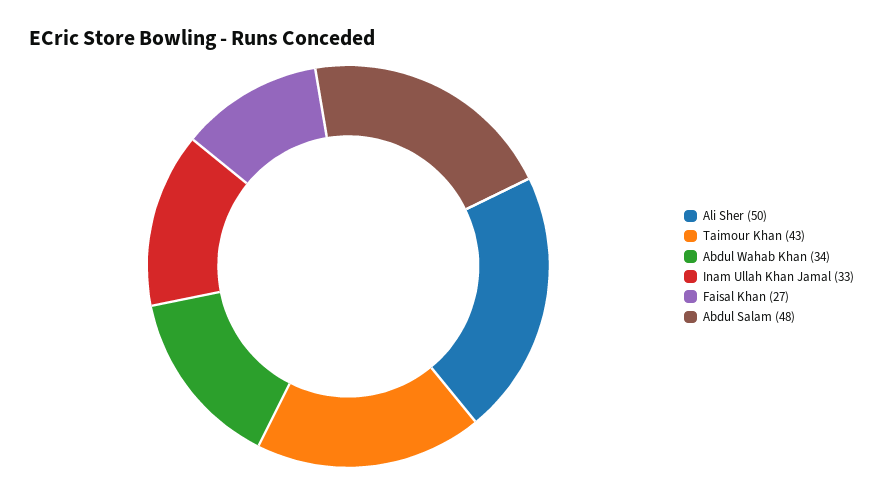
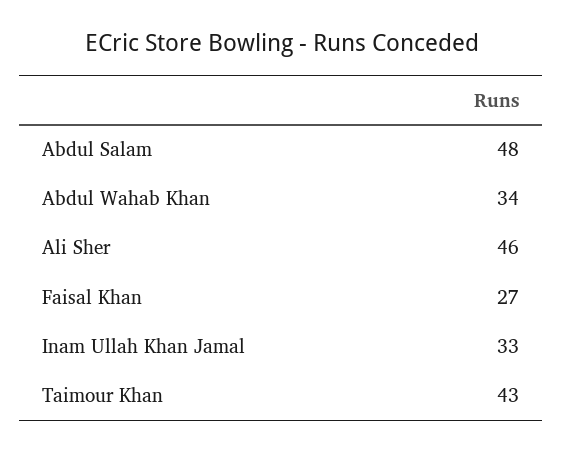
  {
-   "Ali Sher": 50,
+   "Ali Sher": 46,
    "Taimour Khan": 43,
    "Abdul Wahab Khan": 34,
    "Inam Ullah Khan Jamal": 33,
    "Faisal Khan": 27,
    "Abdul Salam": 48
  }

